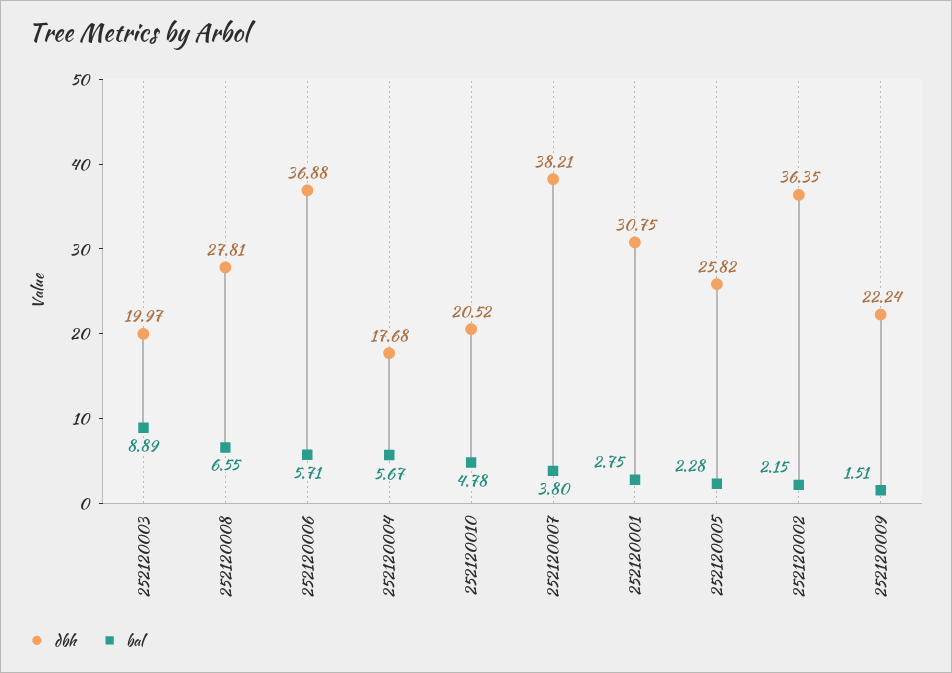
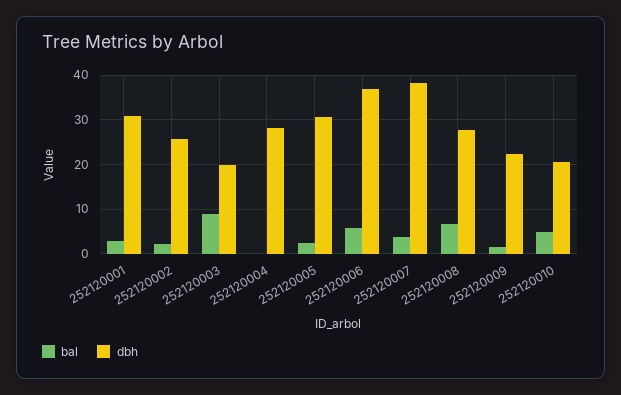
  {
    "dbh": {
      "252120003": 19.97,
      "252120008": 27.81,
      "252120006": 36.88,
-     "252120004": 17.68,
+     "252120004": 28,
      "252120010": 20.52,
      "252120007": 38.21,
      "252120001": 30.75,
-     "252120005": 25.82,
+     "252120005": 30,
-     "252120002": 36.35,
+     "252120002": 26,
      "252120009": 22.24
    },
    "bal": {
      "252120003": 8.89,
      "252120008": 6.55,
      "252120006": 5.71,
-     "252120004": 5.67,
+     "252120004": 0,
      "252120010": 4.78,
      "252120007": 3.8,
      "252120001": 2.75,
      "252120005": 2.28,
      "252120002": 2.15,
      "252120009": 1.51
    }
  }

